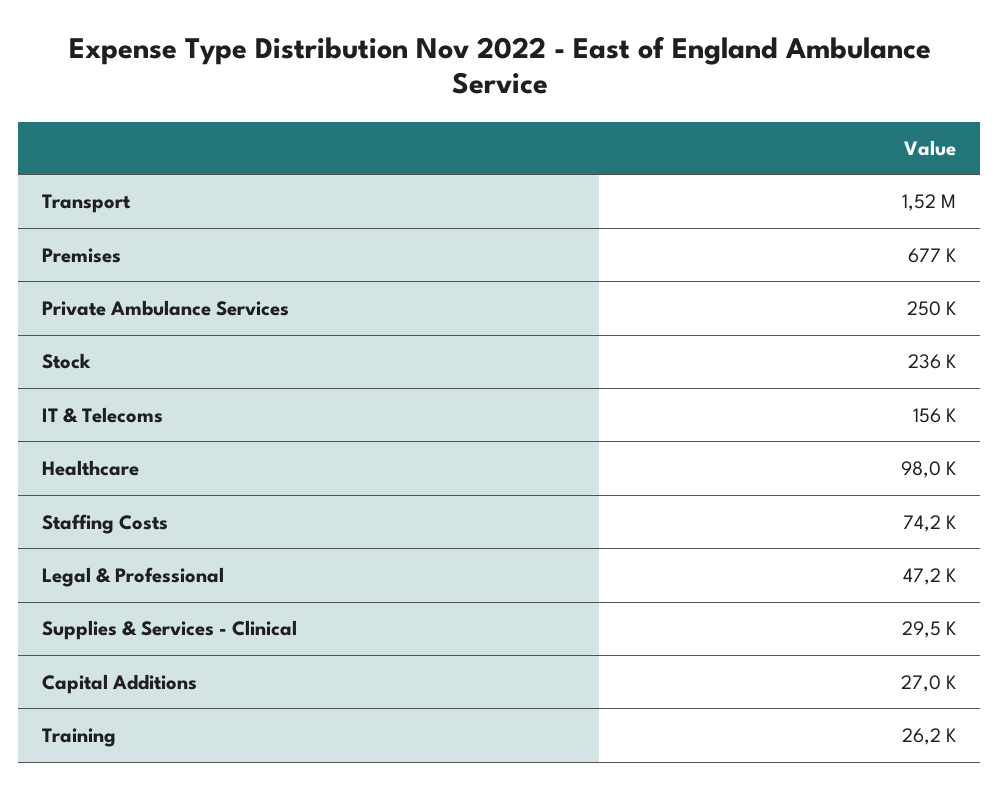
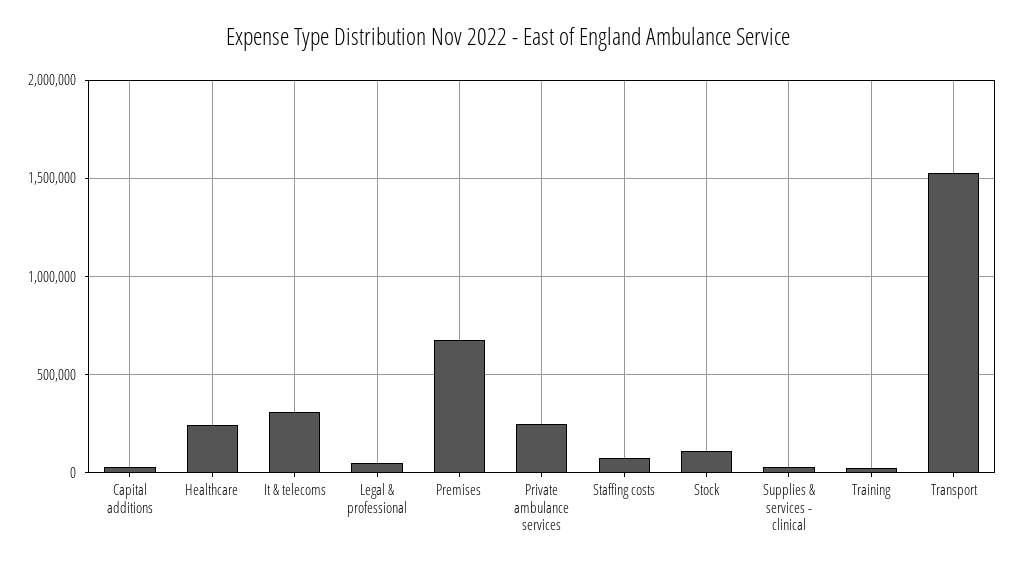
  {
    "Transport": 1520000,
    "Premises": 677000,
    "Private Ambulance Services": 250000,
-   "Stock": 236000,
+   "Stock": 100000,
-   "IT & Telecoms": 156000,
+   "IT & Telecoms": 300000,
-   "Healthcare": 98000,
+   "Healthcare": 250000,
    "Staffing Costs": 74200,
    "Legal & Professional": 47200,
    "Supplies & Services - Clinical": 29500,
    "Capital Additions": 27000,
    "Training": 26200
  }

